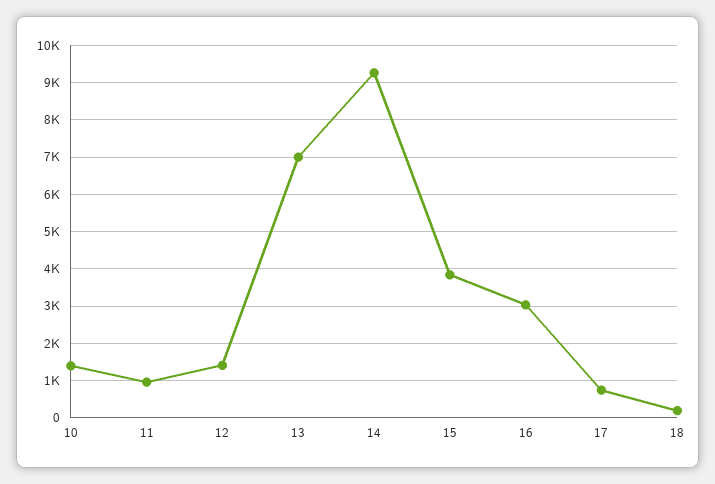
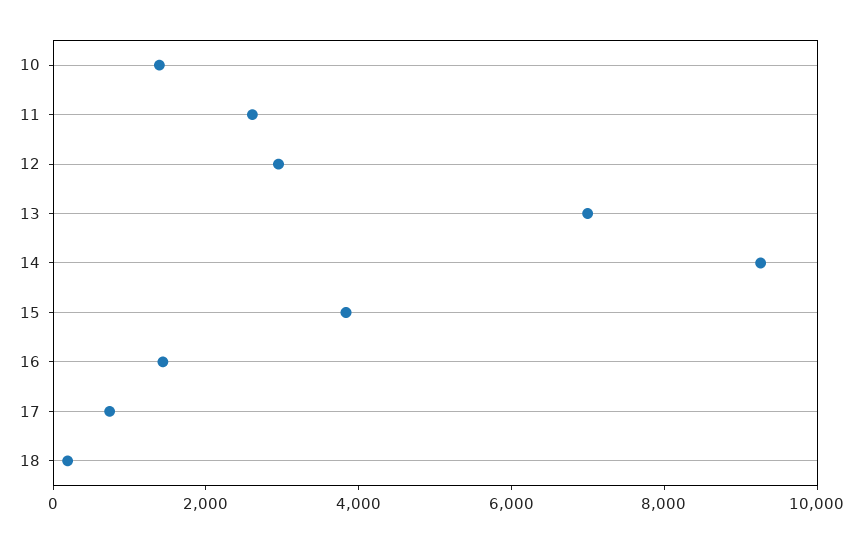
  {
    "10": 1400,
-   "11": 1000,
+   "11": 2500,
-   "12": 1400,
+   "12": 3000,
    "13": 7000,
    "14": 9200,
    "15": 3800,
-   "16": 3000,
+   "16": 1500,
    "17": 800,
    "18": 200
  }

